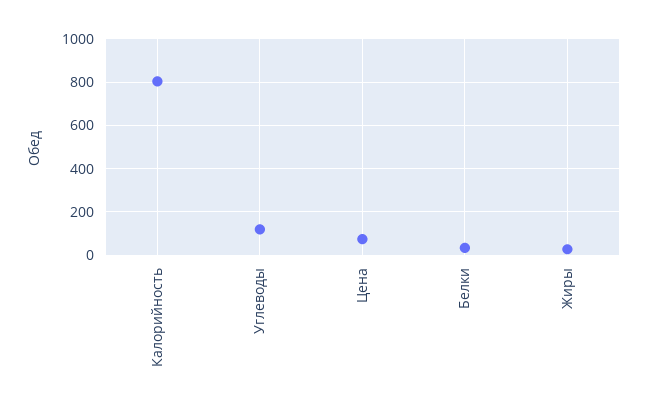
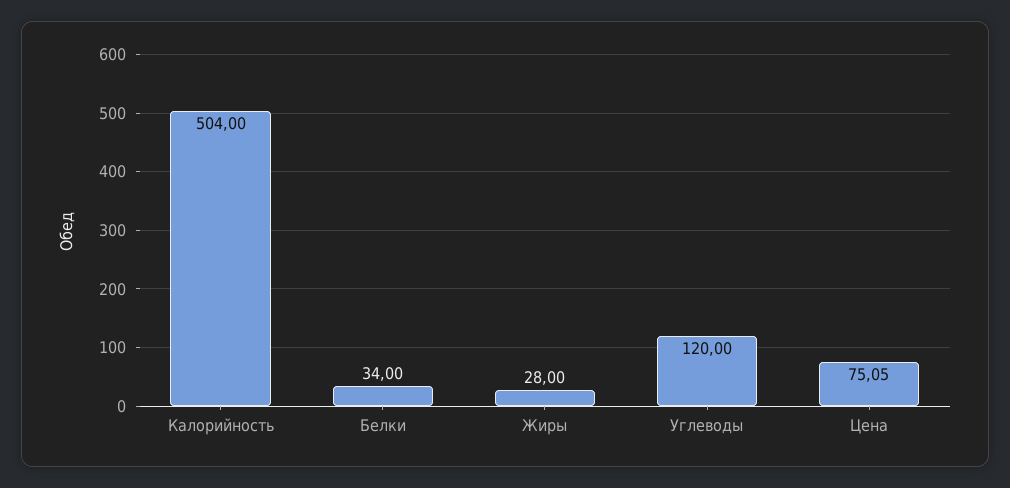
  {
-   "Калорийность": 800,
+   "Калорийность": 504,
    "Углеводы": 120,
    "Цена": 75.05,
    "Белки": 34,
    "Жиры": 28
  }

